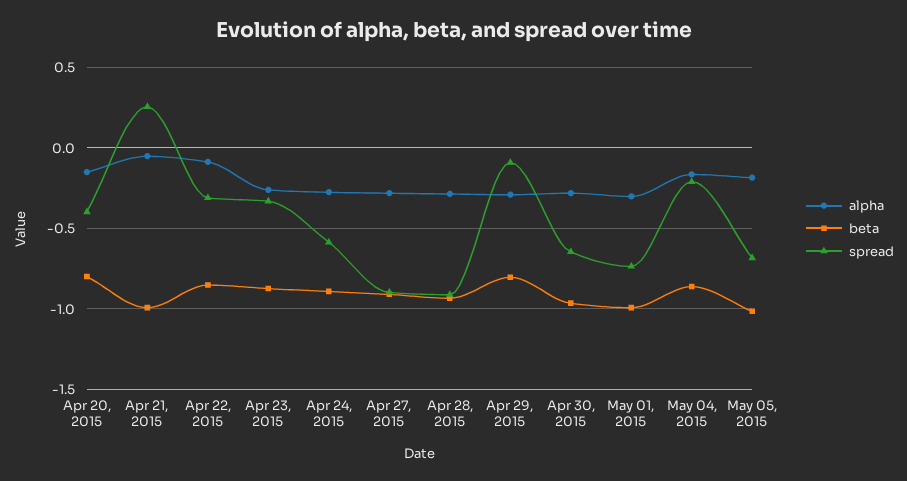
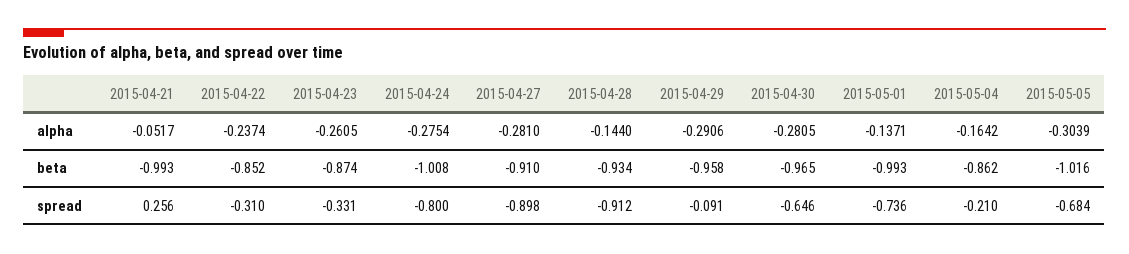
  {
    "alpha": {
-     "Apr 20, 2015": -0.15,
      "Apr 21, 2015": -0.0517,
-     "Apr 22, 2015": -0.1,
+     "Apr 22, 2015": -0.2374,
      "Apr 23, 2015": -0.2605,
      "Apr 24, 2015": -0.2754,
      "Apr 27, 2015": -0.281,
-     "Apr 28, 2015": -0.3,
+     "Apr 28, 2015": -0.144,
      "Apr 29, 2015": -0.2906,
      "Apr 30, 2015": -0.2805,
-     "May 01, 2015": -0.3,
+     "May 01, 2015": -0.1371,
      "May 04, 2015": -0.1642,
-     "May 05, 2015": -0.2
+     "May 05, 2015": -0.3039
    },
    "beta": {
-     "Apr 20, 2015": -0.8,
      "Apr 21, 2015": -0.993,
      "Apr 22, 2015": -0.852,
      "Apr 23, 2015": -0.874,
-     "Apr 24, 2015": -0.9,
+     "Apr 24, 2015": -1.008,
      "Apr 27, 2015": -0.91,
      "Apr 28, 2015": -0.934,
-     "Apr 29, 2015": -0.8,
+     "Apr 29, 2015": -0.958,
      "Apr 30, 2015": -0.965,
      "May 01, 2015": -0.993,
      "May 04, 2015": -0.862,
      "May 05, 2015": -1.016
    },
    "spread": {
-     "Apr 20, 2015": -0.4,
      "Apr 21, 2015": 0.256,
      "Apr 22, 2015": -0.31,
      "Apr 23, 2015": -0.331,
-     "Apr 24, 2015": -0.6,
+     "Apr 24, 2015": -0.8,
      "Apr 27, 2015": -0.898,
      "Apr 28, 2015": -0.912,
      "Apr 29, 2015": -0.091,
      "Apr 30, 2015": -0.646,
      "May 01, 2015": -0.736,
      "May 04, 2015": -0.21,
      "May 05, 2015": -0.684
    }
  }

